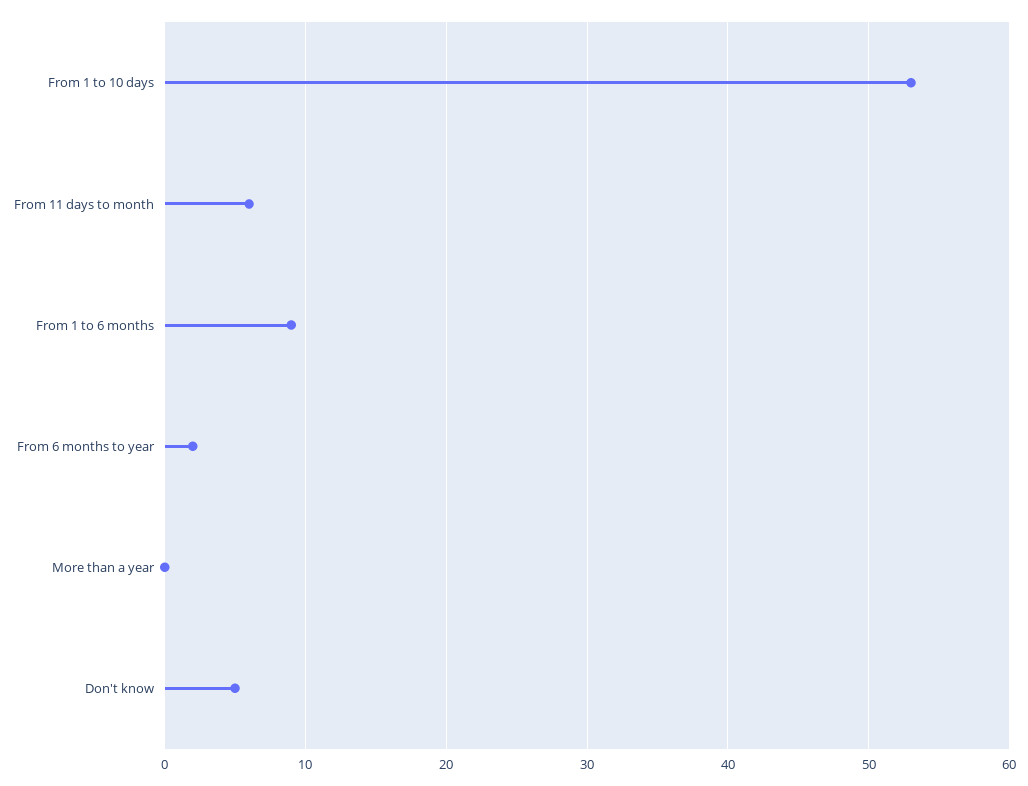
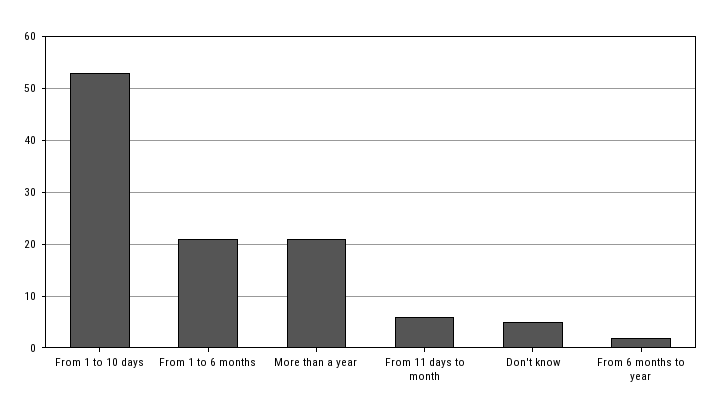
  {
    "From 1 to 10 days": 53,
    "From 11 days to month": 6,
-   "From 1 to 6 months": 9,
+   "From 1 to 6 months": 20,
    "From 6 months to year": 2,
-   "More than a year": 0,
+   "More than a year": 20,
    "Don't know": 5
  }

